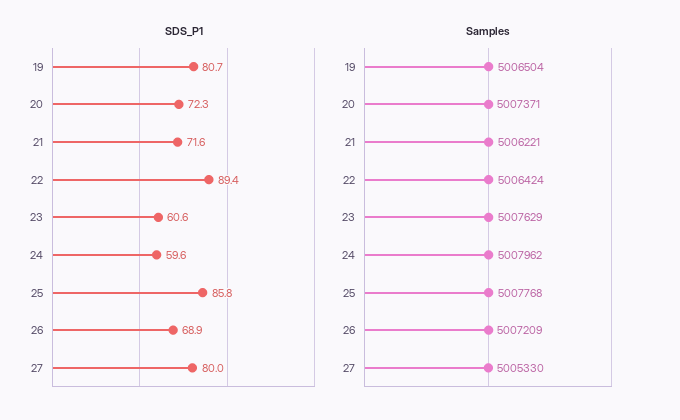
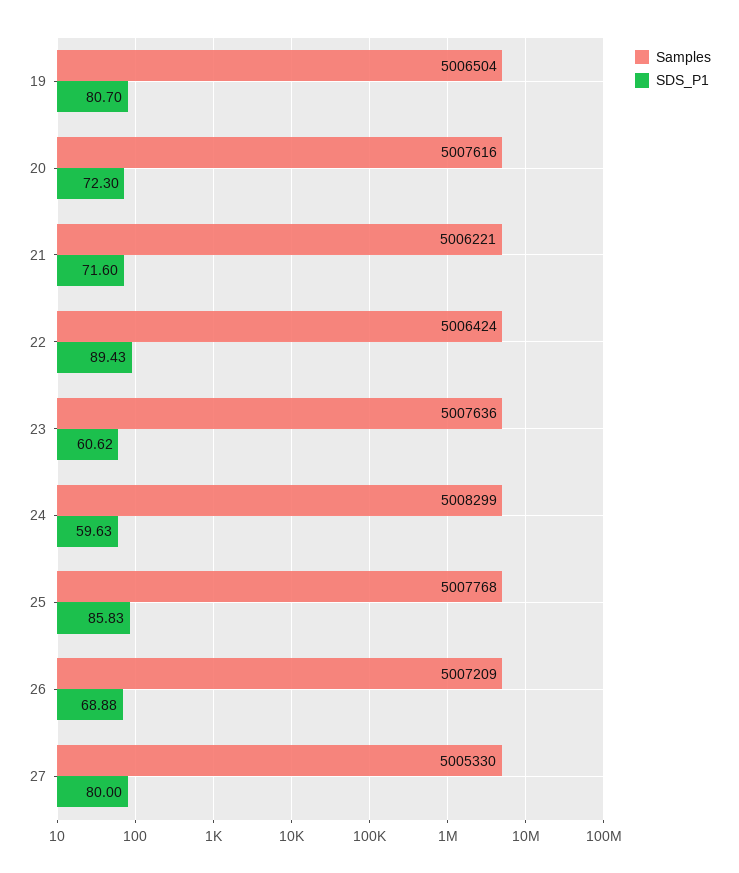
  {
    "SDS_P1": {
      "19": 80.7,
      "20": 72.3,
      "21": 71.6,
      "22": 89.43,
      "23": 60.62,
      "24": 59.63,
      "25": 85.83,
      "26": 68.88,
      "27": 80
    },
    "Samples": {
      "19": 5006504,
-     "20": 5007371,
+     "20": 5007616,
      "21": 5006221,
      "22": 5006424,
-     "23": 5007629,
+     "23": 5007636,
-     "24": 5007962,
+     "24": 5008299,
      "25": 5007768,
      "26": 5007209,
      "27": 5005330
    }
  }

